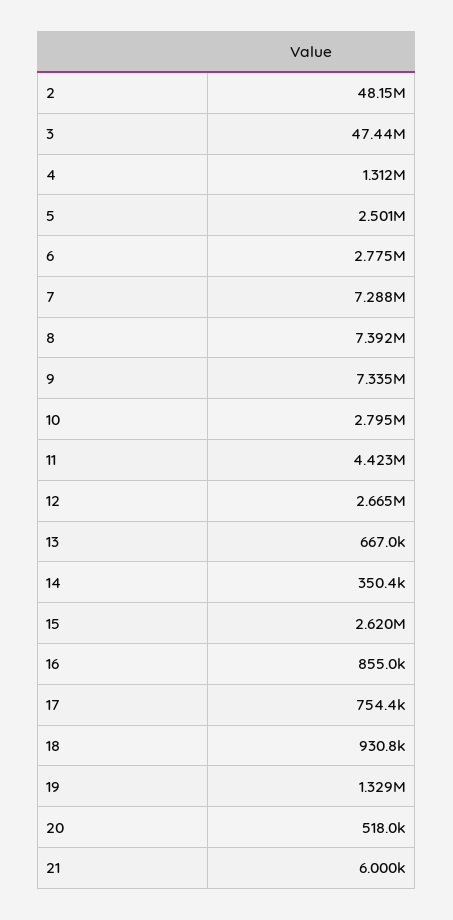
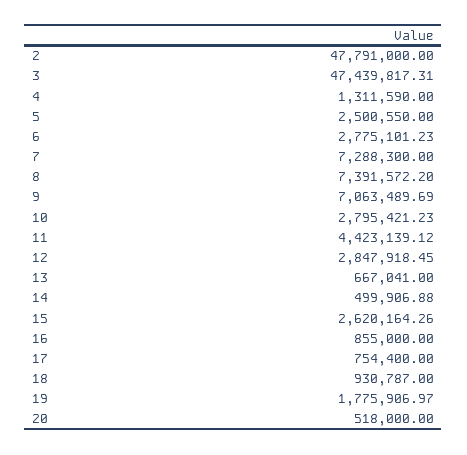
  {
-   "2": 48150000,
+   "2": 47791000,
    "3": 47439817.31,
    "4": 1311590,
    "5": 2500550,
    "6": 2775101.23,
    "7": 7288300,
    "8": 7391572.2,
-   "9": 7335000,
+   "9": 7063489.69,
    "10": 2795421.23,
    "11": 4423139.12,
-   "12": 2665000,
+   "12": 2847918.45,
    "13": 667041,
-   "14": 350400,
+   "14": 499906.88,
    "15": 2620164.26,
    "16": 855000,
    "17": 754400,
    "18": 930787,
-   "19": 1329000,
+   "19": 1775906.97,
-   "20": 518000,
+   "20": 518000
-   "21": 6000
  }

